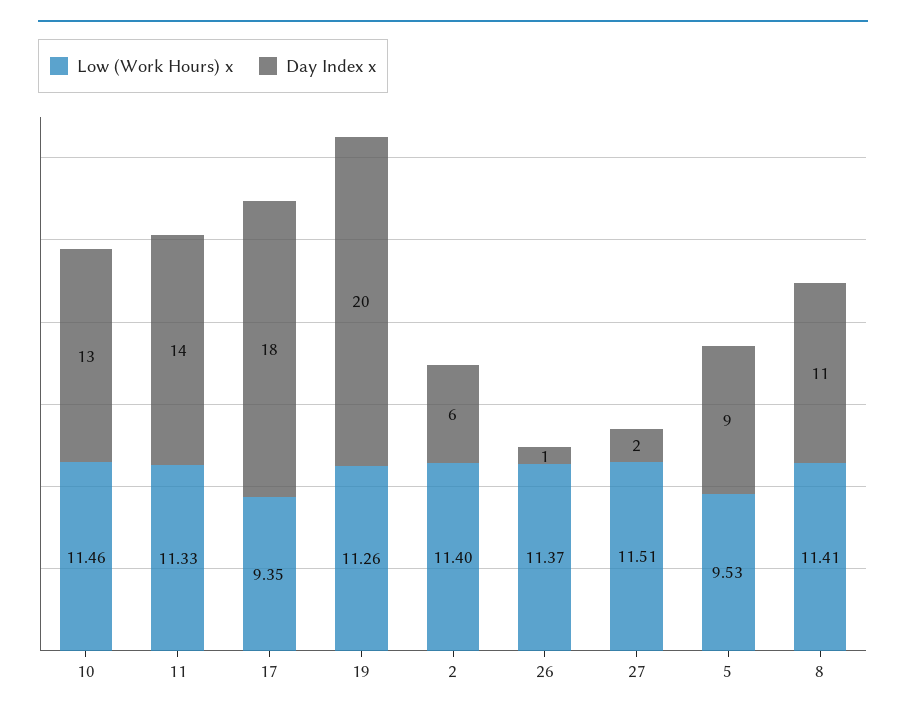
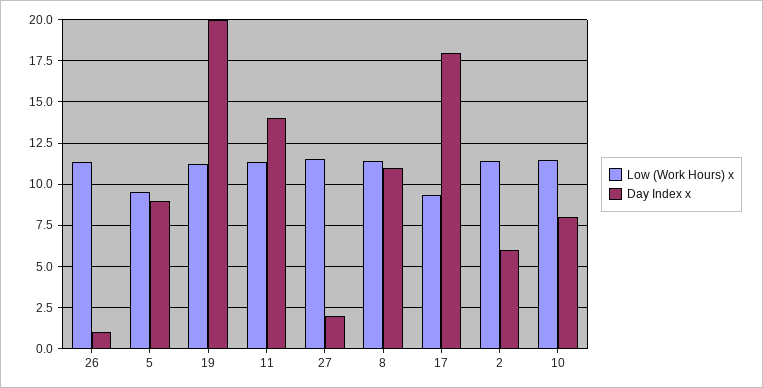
  {
    "Low (Work Hours) x": {
      "10": 11.46,
      "11": 11.33,
      "17": 9.35,
      "19": 11.26,
      "2": 11.4,
      "26": 11.37,
      "27": 11.51,
      "5": 9.53,
      "8": 11.41
    },
    "Day Index x": {
-     "10": 13,
+     "10": 8,
      "11": 14,
      "17": 18,
      "19": 20,
      "2": 6,
      "26": 1,
      "27": 2,
      "5": 9,
      "8": 11
    }
  }

